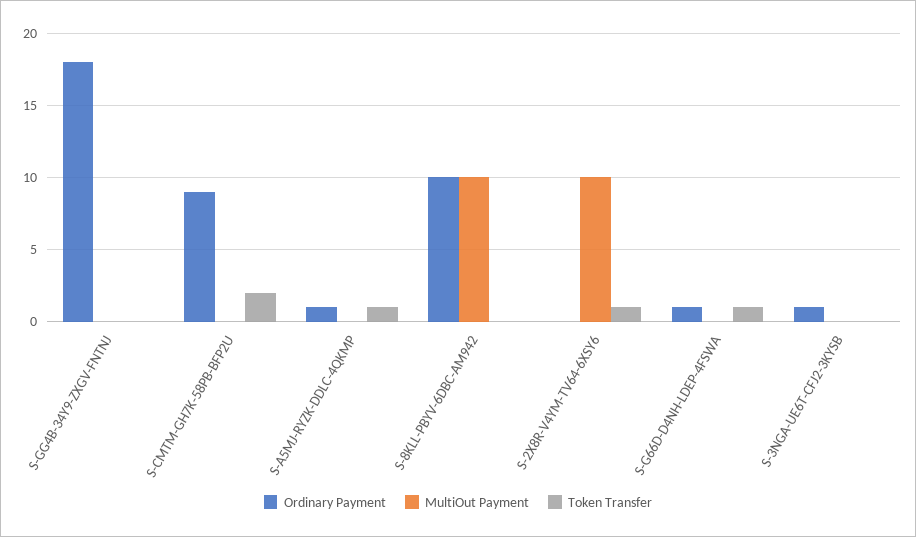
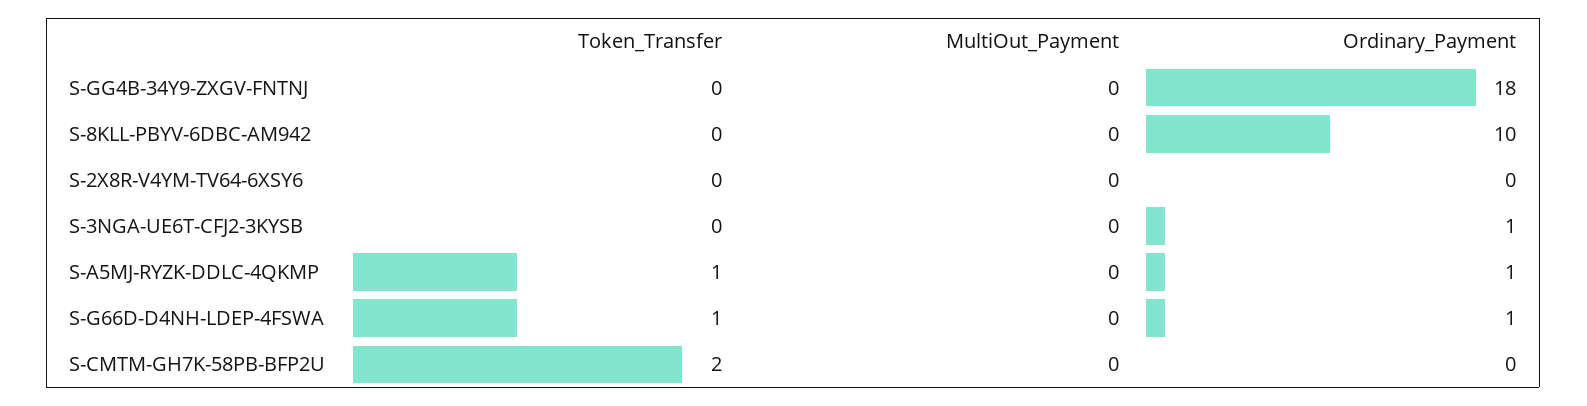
  {
    "Ordinary Payment": {
      "S-GG4B-34Y9-ZXGV-FNTNJ": 18,
-     "S-CMTM-GH7K-58PB-BFP2U": 9,
+     "S-CMTM-GH7K-58PB-BFP2U": 0,
      "S-A5MJ-RYZK-DDLC-4QKMP": 1,
      "S-8KLL-PBYV-6DBC-AM942": 10,
      "S-2X8R-V4YM-TV64-6XSY6": 0,
      "S-G66D-D4NH-LDEP-4FSWA": 1,
      "S-3NGA-UE6T-CFJ2-3KYSB": 1
    },
    "MultiOut Payment": {
      "S-GG4B-34Y9-ZXGV-FNTNJ": 0,
      "S-CMTM-GH7K-58PB-BFP2U": 0,
      "S-A5MJ-RYZK-DDLC-4QKMP": 0,
-     "S-8KLL-PBYV-6DBC-AM942": 10,
+     "S-8KLL-PBYV-6DBC-AM942": 0,
-     "S-2X8R-V4YM-TV64-6XSY6": 10,
+     "S-2X8R-V4YM-TV64-6XSY6": 0,
      "S-G66D-D4NH-LDEP-4FSWA": 0,
      "S-3NGA-UE6T-CFJ2-3KYSB": 0
    },
    "Token Transfer": {
      "S-GG4B-34Y9-ZXGV-FNTNJ": 0,
      "S-CMTM-GH7K-58PB-BFP2U": 2,
      "S-A5MJ-RYZK-DDLC-4QKMP": 1,
      "S-8KLL-PBYV-6DBC-AM942": 0,
-     "S-2X8R-V4YM-TV64-6XSY6": 1,
+     "S-2X8R-V4YM-TV64-6XSY6": 0,
      "S-G66D-D4NH-LDEP-4FSWA": 1,
      "S-3NGA-UE6T-CFJ2-3KYSB": 0
    }
  }

